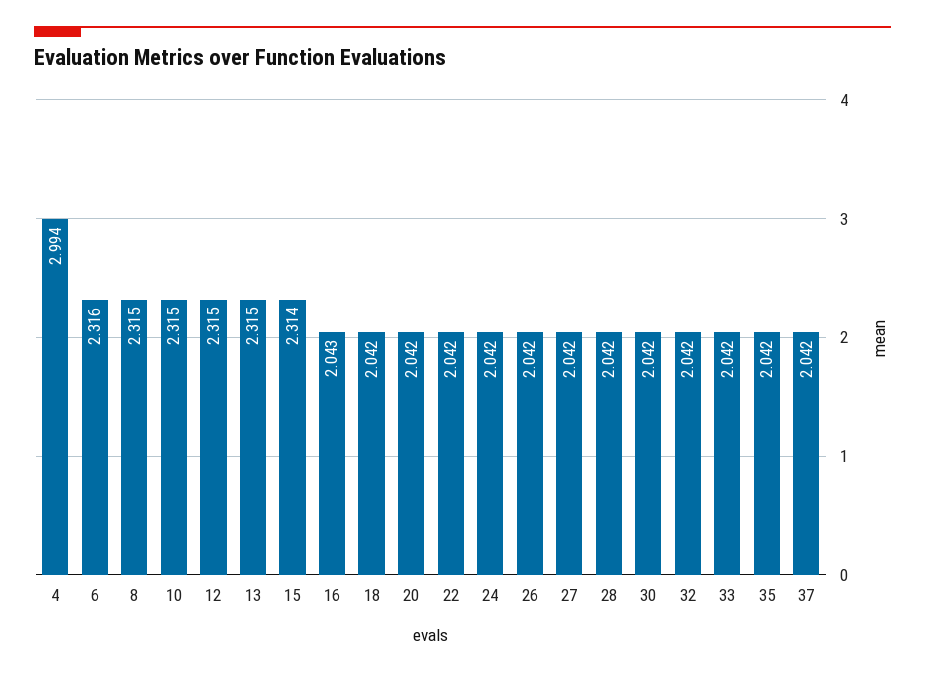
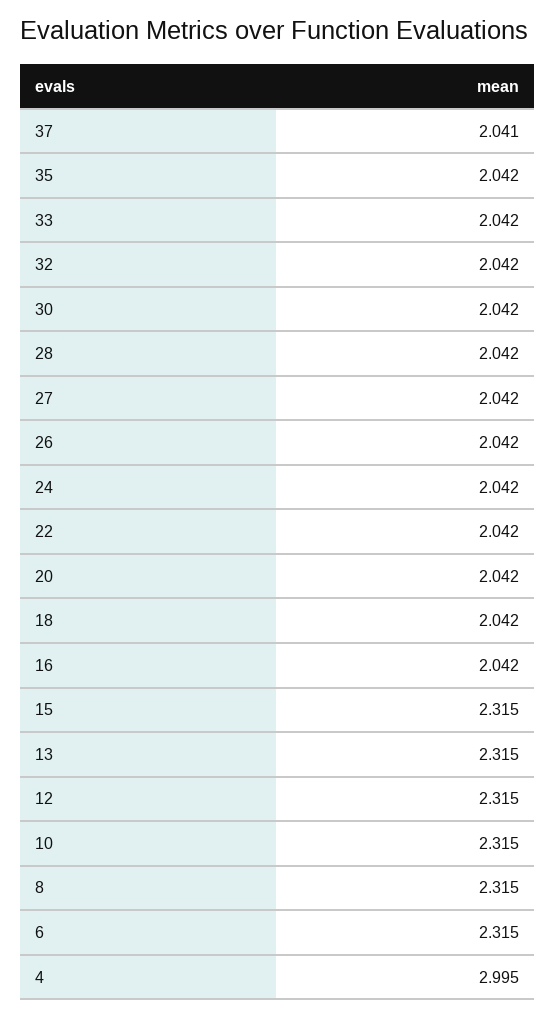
  {
-   "4": 2.994,
+   "4": 2.995,
-   "6": 2.316,
+   "6": 2.315,
    "8": 2.315,
    "10": 2.315,
    "12": 2.315,
    "13": 2.315,
-   "15": 2.314,
+   "15": 2.315,
-   "16": 2.043,
+   "16": 2.042,
    "18": 2.042,
    "20": 2.042,
    "22": 2.042,
    "24": 2.042,
    "26": 2.042,
    "27": 2.042,
    "28": 2.042,
    "30": 2.042,
    "32": 2.042,
    "33": 2.042,
    "35": 2.042,
-   "37": 2.042
+   "37": 2.041
  }

